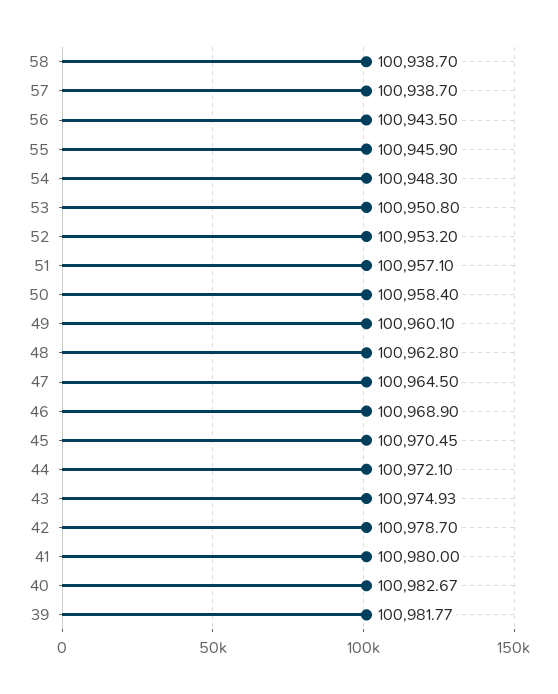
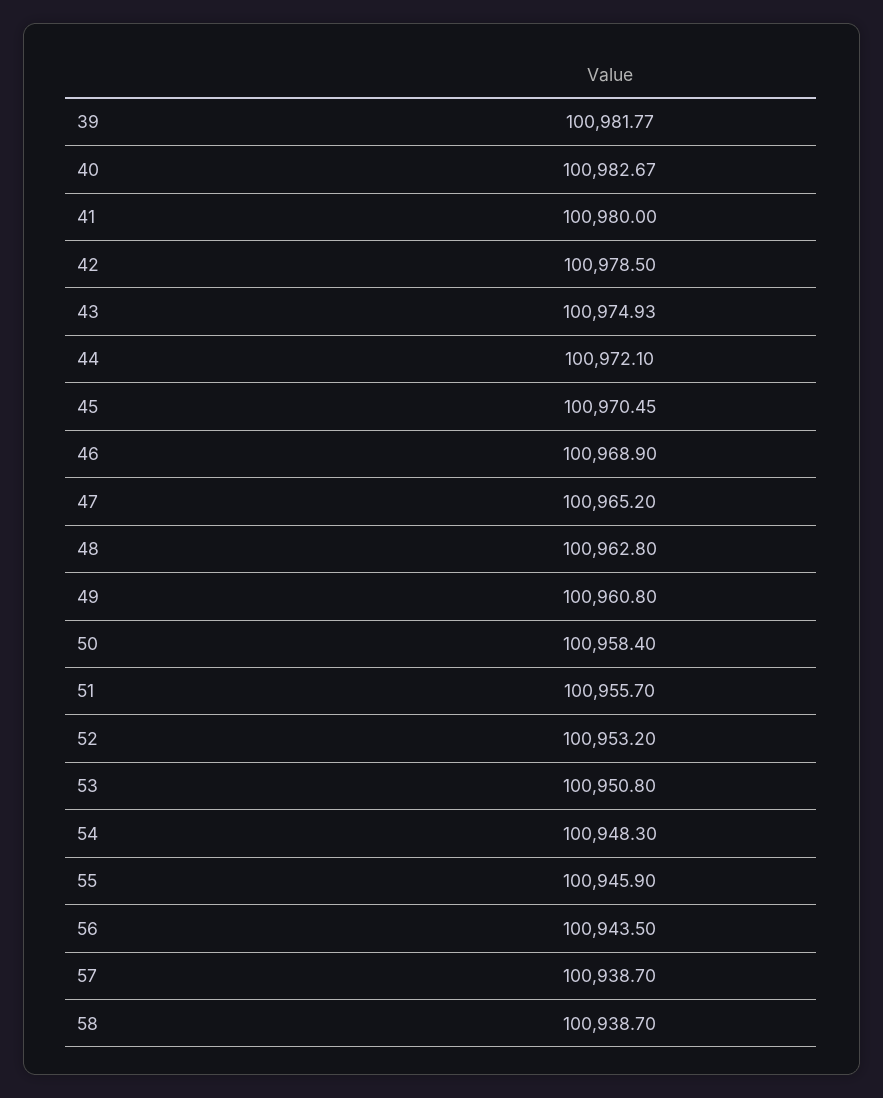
  {
    "58": 100938.7,
    "57": 100938.7,
    "56": 100943.5,
    "55": 100945.9,
    "54": 100948.3,
    "53": 100950.8,
    "52": 100953.2,
-   "51": 100957.1,
+   "51": 100955.7,
    "50": 100958.4,
-   "49": 100960.1,
+   "49": 100960.8,
    "48": 100962.8,
-   "47": 100964.5,
+   "47": 100965.2,
    "46": 100968.9,
    "45": 100970.45,
    "44": 100972.1,
    "43": 100974.93,
-   "42": 100978.7,
+   "42": 100978.5,
    "41": 100980,
    "40": 100982.67,
    "39": 100981.77
  }

